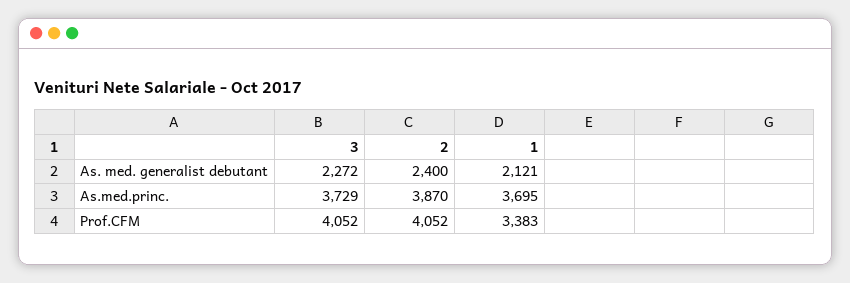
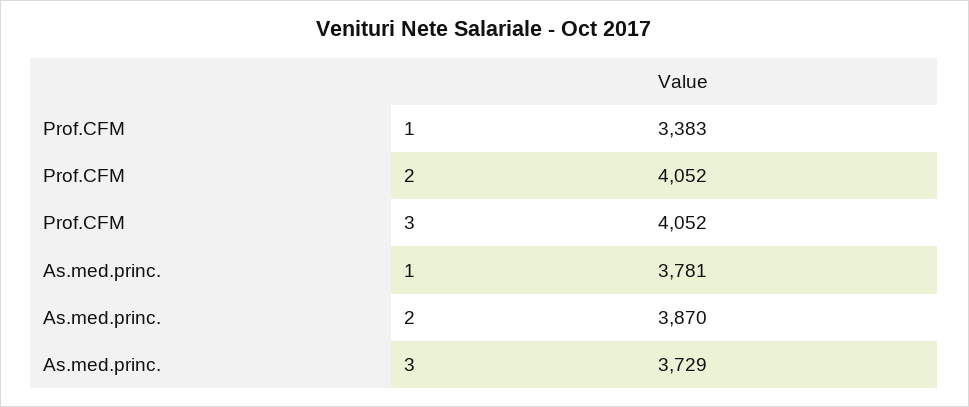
  {
    "3": {
-     "As. med. generalist debutant": 2272,
      "As.med.princ.": 3729,
      "Prof.CFM": 4052
    },
    "2": {
-     "As. med. generalist debutant": 2400,
      "As.med.princ.": 3870,
      "Prof.CFM": 4052
    },
    "1": {
-     "As. med. generalist debutant": 2121,
-     "As.med.princ.": 3695,
+     "As.med.princ.": 3781,
      "Prof.CFM": 3383
    }
  }

